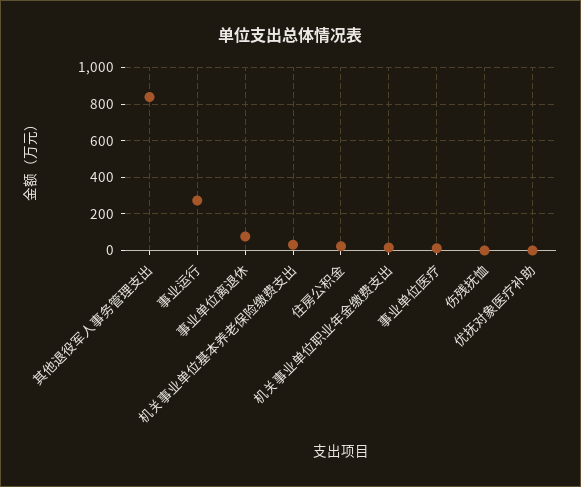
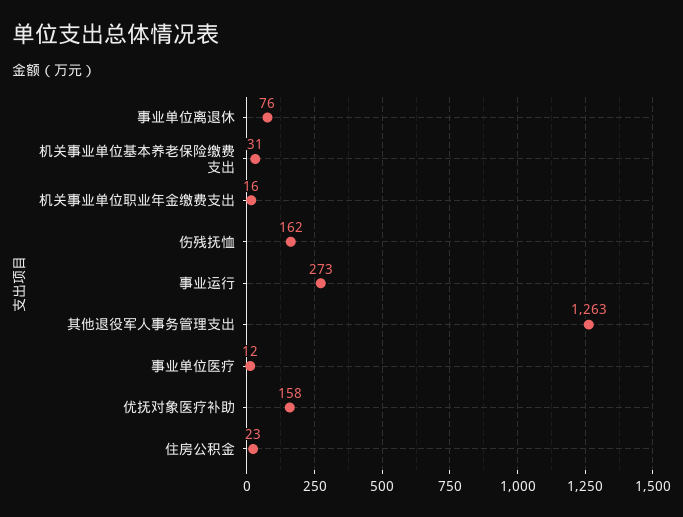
  {
-   "其他退役军人事务管理支出": 850,
+   "其他退役军人事务管理支出": 1263,
    "事业运行": 273,
    "事业单位离退休": 76,
    "机关事业单位基本养老保险缴费支出": 31,
    "住房公积金": 23,
    "机关事业单位职业年金缴费支出": 16,
    "事业单位医疗": 12,
-   "伤残抚恤": 0,
+   "伤残抚恤": 162,
-   "优抚对象医疗补助": 0
+   "优抚对象医疗补助": 158
  }

